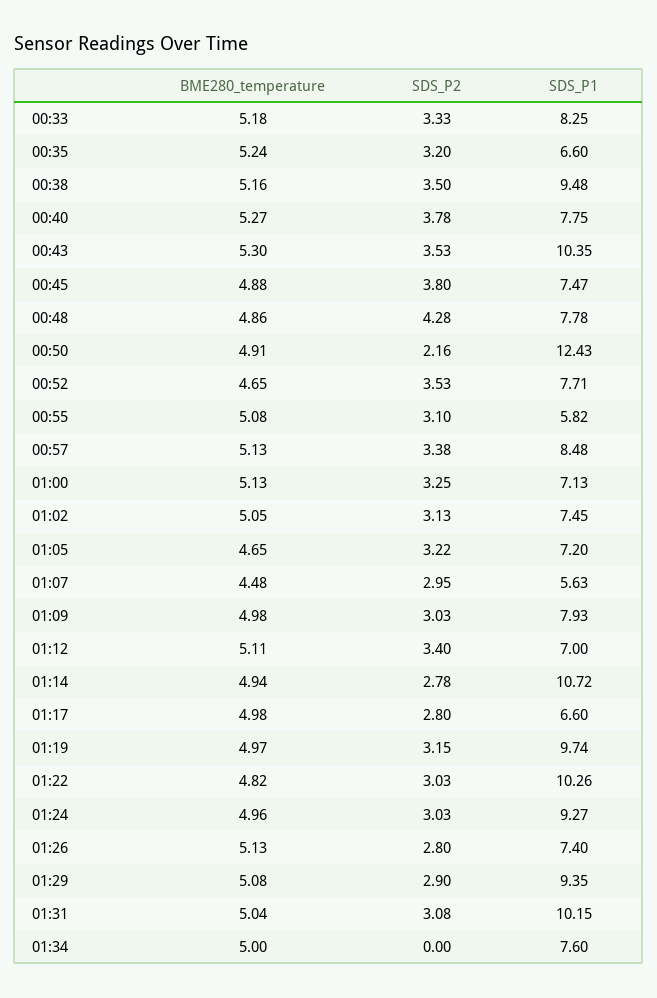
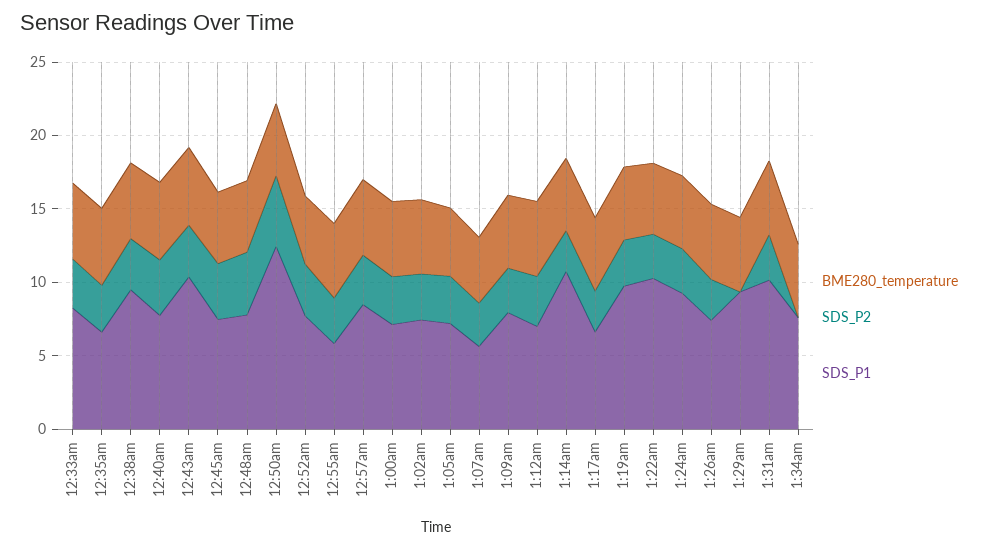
  {
    "BME280_temperature": {
      "00:33": 5.18,
      "00:35": 5.24,
      "00:38": 5.16,
      "00:40": 5.27,
      "00:43": 5.3,
      "00:45": 4.88,
      "00:48": 4.86,
      "00:50": 4.91,
      "00:52": 4.65,
      "00:55": 5.08,
      "00:57": 5.13,
      "01:00": 5.13,
      "01:02": 5.05,
      "01:05": 4.65,
      "01:07": 4.48,
      "01:09": 4.98,
      "01:12": 5.11,
      "01:14": 4.94,
      "01:17": 4.98,
      "01:19": 4.97,
      "01:22": 4.82,
      "01:24": 4.96,
      "01:26": 5.13,
      "01:29": 5.08,
      "01:31": 5.04,
      "01:34": 5
    },
    "SDS_P2": {
      "00:33": 3.33,
      "00:35": 3.2,
      "00:38": 3.5,
      "00:40": 3.78,
      "00:43": 3.53,
      "00:45": 3.8,
      "00:48": 4.28,
-     "00:50": 2.16,
+     "00:50": 5,
      "00:52": 3.53,
      "00:55": 3.1,
      "00:57": 3.38,
      "01:00": 3.25,
      "01:02": 3.13,
      "01:05": 3.22,
      "01:07": 2.95,
      "01:09": 3.03,
      "01:12": 3.4,
      "01:14": 2.78,
      "01:17": 2.8,
      "01:19": 3.15,
      "01:22": 3.03,
      "01:24": 3.03,
      "01:26": 2.8,
-     "01:29": 2.9,
+     "01:29": 0,
      "01:31": 3.08,
      "01:34": 0
    },
    "SDS_P1": {
      "00:33": 8.25,
      "00:35": 6.6,
      "00:38": 9.48,
      "00:40": 7.75,
      "00:43": 10.35,
      "00:45": 7.47,
      "00:48": 7.78,
      "00:50": 12.43,
      "00:52": 7.71,
      "00:55": 5.82,
      "00:57": 8.48,
      "01:00": 7.13,
      "01:02": 7.45,
      "01:05": 7.2,
      "01:07": 5.63,
      "01:09": 7.93,
      "01:12": 7,
      "01:14": 10.72,
      "01:17": 6.6,
      "01:19": 9.74,
      "01:22": 10.26,
      "01:24": 9.27,
      "01:26": 7.4,
      "01:29": 9.35,
      "01:31": 10.15,
      "01:34": 7.6
    }
  }

